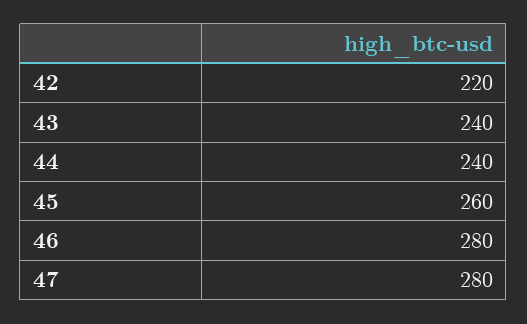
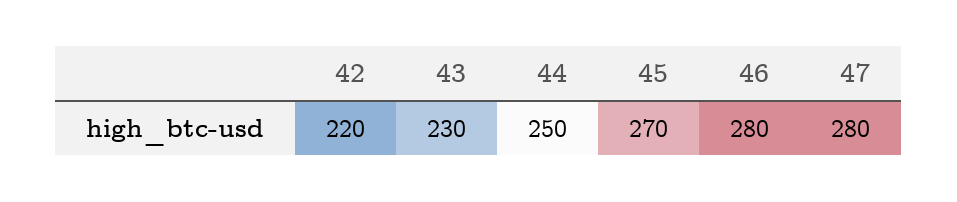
  {
    "42": 220,
-   "43": 240,
+   "43": 230,
-   "44": 240,
+   "44": 250,
-   "45": 260,
+   "45": 270,
    "46": 280,
    "47": 280
  }

